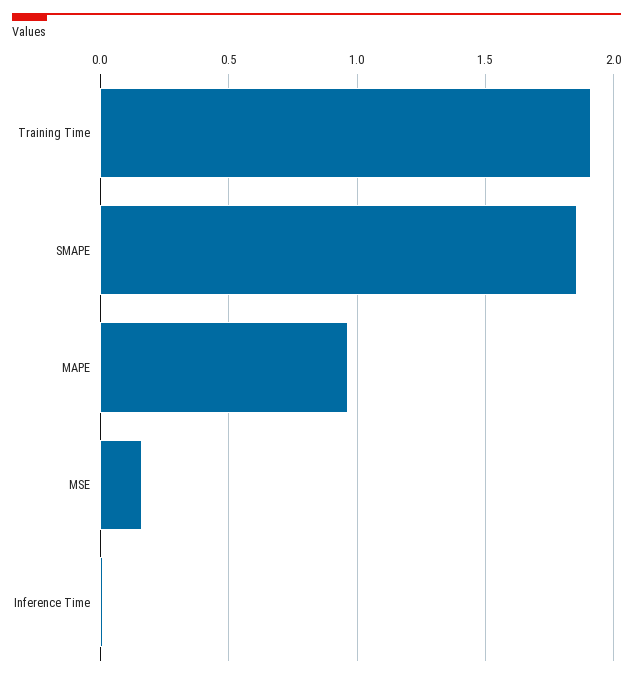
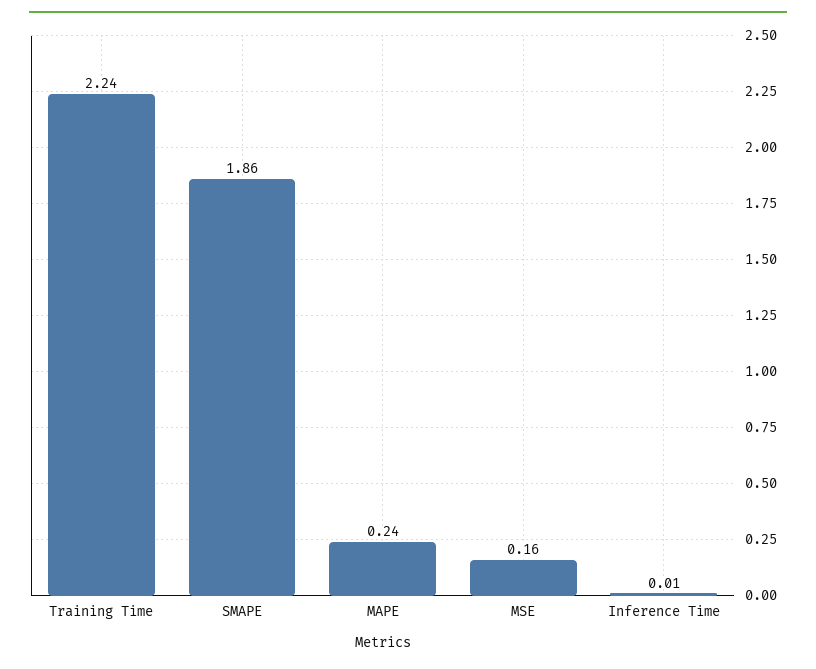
  {
-   "Training Time": 1.9,
+   "Training Time": 2.24,
    "SMAPE": 1.86,
-   "MAPE": 0.95,
+   "MAPE": 0.24,
    "MSE": 0.16,
    "Inference Time": 0.01
  }

